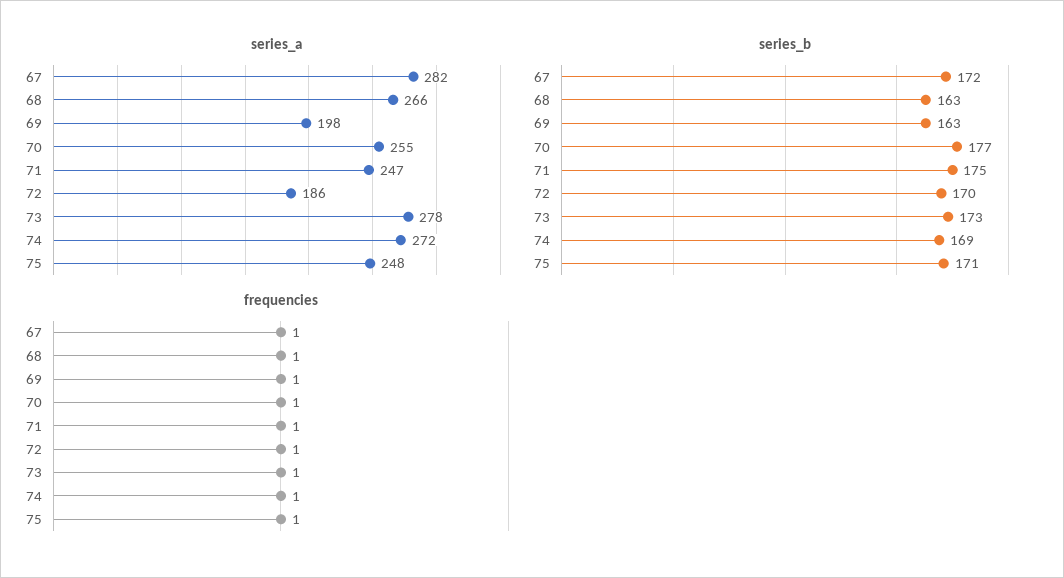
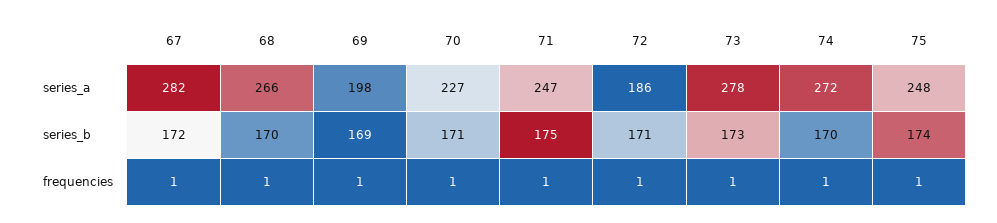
  {
    "series_a": {
      "67": 282,
      "68": 266,
      "69": 198,
-     "70": 255,
+     "70": 227,
      "71": 247,
      "72": 186,
      "73": 278,
      "74": 272,
      "75": 248
    },
    "series_b": {
      "67": 172,
-     "68": 163,
+     "68": 170,
-     "69": 163,
+     "69": 169,
-     "70": 177,
+     "70": 171,
      "71": 175,
-     "72": 170,
+     "72": 171,
      "73": 173,
-     "74": 169,
+     "74": 170,
-     "75": 171
+     "75": 174
    },
    "frequencies": {
      "67": 1,
      "68": 1,
      "69": 1,
      "70": 1,
      "71": 1,
      "72": 1,
      "73": 1,
      "74": 1,
      "75": 1
    }
  }

